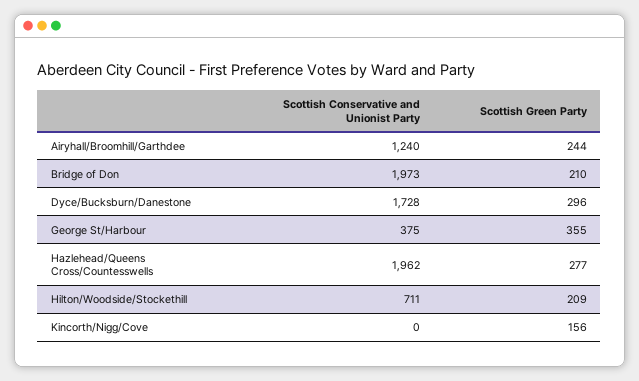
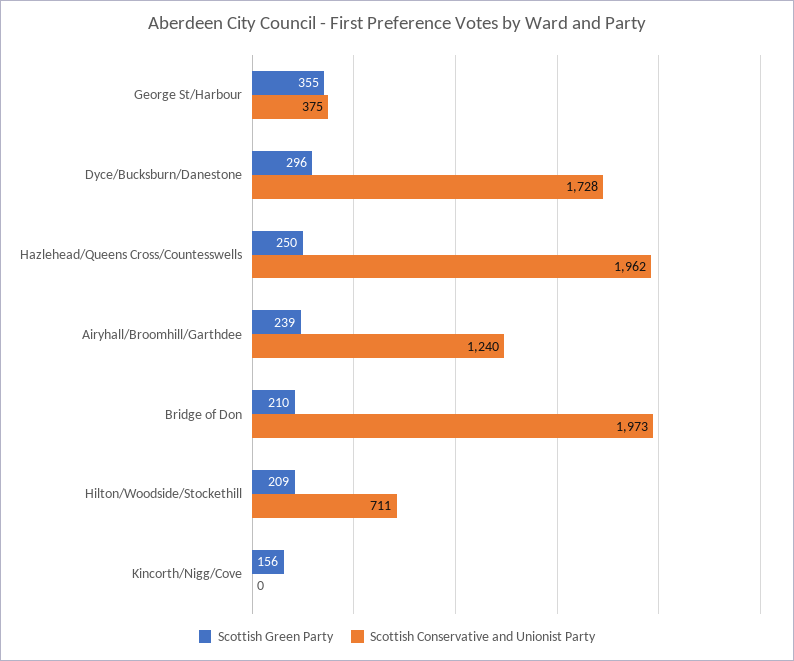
  {
    "Scottish Conservative and Unionist Party": {
      "Airyhall/Broomhill/Garthdee": 1240,
      "Bridge of Don": 1973,
      "Dyce/Bucksburn/Danestone": 1728,
      "George St/Harbour": 375,
      "Hazlehead/Queens Cross/Countesswells": 1962,
      "Hilton/Woodside/Stockethill": 711,
      "Kincorth/Nigg/Cove": 0
    },
    "Scottish Green Party": {
-     "Airyhall/Broomhill/Garthdee": 244,
+     "Airyhall/Broomhill/Garthdee": 239,
      "Bridge of Don": 210,
      "Dyce/Bucksburn/Danestone": 296,
      "George St/Harbour": 355,
-     "Hazlehead/Queens Cross/Countesswells": 277,
+     "Hazlehead/Queens Cross/Countesswells": 250,
      "Hilton/Woodside/Stockethill": 209,
      "Kincorth/Nigg/Cove": 156
    }
  }

